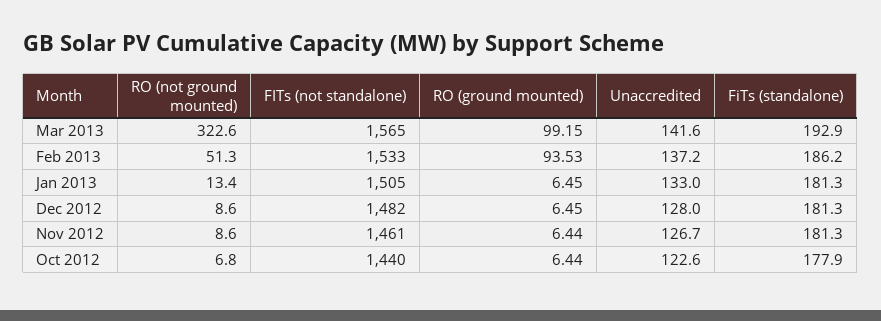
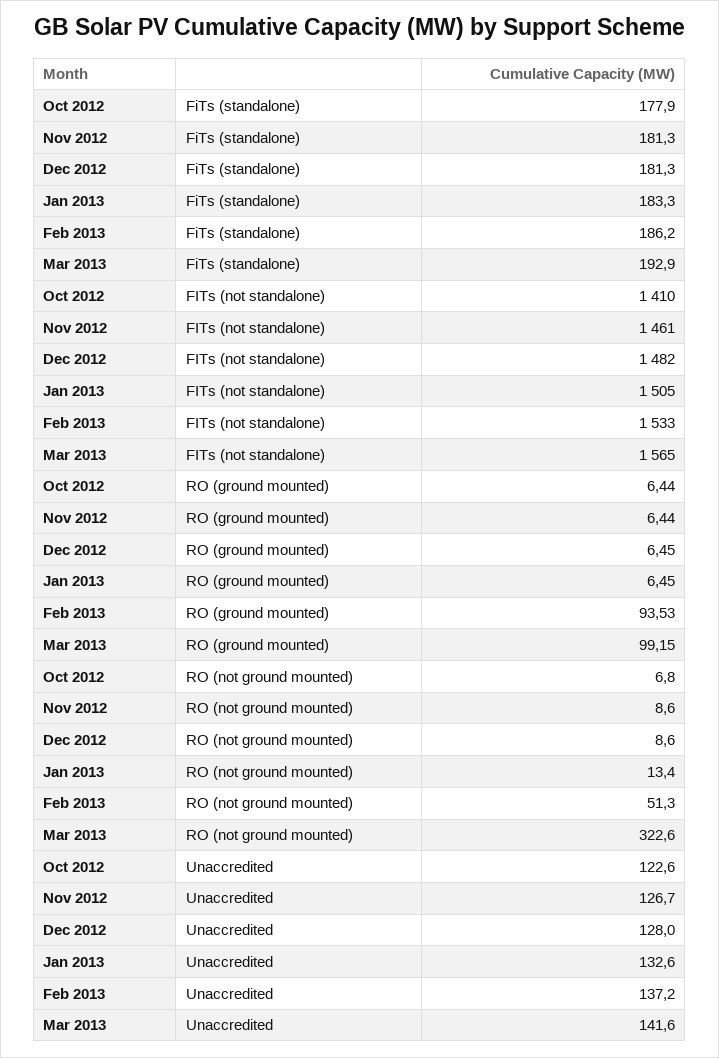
  {
    "RO (not ground mounted)": {
      "Mar 2013": 322.6,
      "Feb 2013": 51.3,
      "Jan 2013": 13.4,
      "Dec 2012": 8.6,
      "Nov 2012": 8.6,
      "Oct 2012": 6.8
    },
    "FITs (not standalone)": {
      "Mar 2013": 1565,
      "Feb 2013": 1533,
      "Jan 2013": 1505,
      "Dec 2012": 1482,
      "Nov 2012": 1461,
-     "Oct 2012": 1440
+     "Oct 2012": 1410
    },
    "RO (ground mounted)": {
      "Mar 2013": 99.15,
      "Feb 2013": 93.53,
      "Jan 2013": 6.45,
      "Dec 2012": 6.45,
      "Nov 2012": 6.44,
      "Oct 2012": 6.44
    },
    "Unaccredited": {
      "Mar 2013": 141.6,
      "Feb 2013": 137.2,
-     "Jan 2013": 133,
+     "Jan 2013": 132.6,
      "Dec 2012": 128,
      "Nov 2012": 126.7,
      "Oct 2012": 122.6
    },
    "FiTs (standalone)": {
      "Mar 2013": 192.9,
      "Feb 2013": 186.2,
-     "Jan 2013": 181.3,
+     "Jan 2013": 183.3,
      "Dec 2012": 181.3,
      "Nov 2012": 181.3,
      "Oct 2012": 177.9
    }
  }

